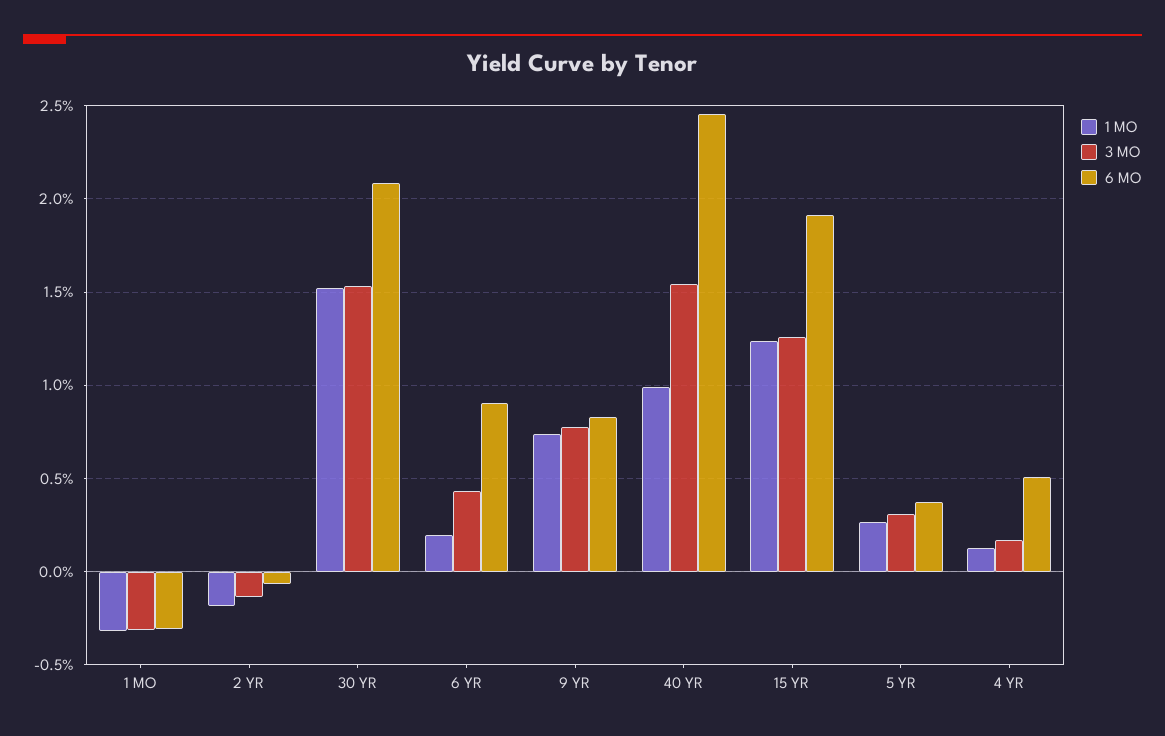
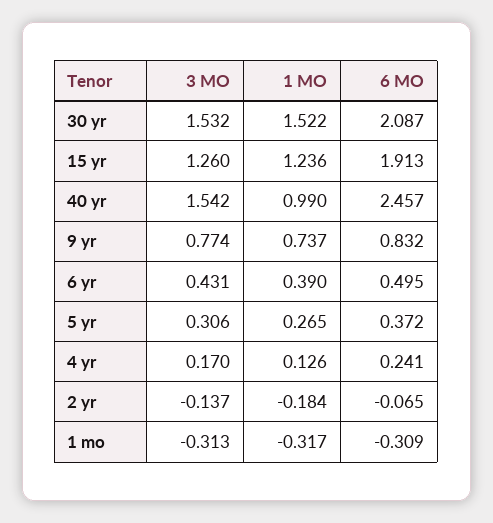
  {
    "1 MO": {
      "1 MO": -0.317,
      "2 YR": -0.184,
      "30 YR": 1.522,
-     "6 YR": 0.2,
+     "6 YR": 0.39,
      "9 YR": 0.737,
      "40 YR": 0.99,
      "15 YR": 1.236,
      "5 YR": 0.265,
      "4 YR": 0.126
    },
    "3 MO": {
      "1 MO": -0.313,
      "2 YR": -0.137,
      "30 YR": 1.532,
      "6 YR": 0.431,
      "9 YR": 0.774,
      "40 YR": 1.542,
      "15 YR": 1.26,
      "5 YR": 0.306,
      "4 YR": 0.17
    },
    "6 MO": {
      "1 MO": -0.309,
      "2 YR": -0.065,
      "30 YR": 2.087,
-     "6 YR": 0.9,
+     "6 YR": 0.495,
      "9 YR": 0.832,
      "40 YR": 2.457,
      "15 YR": 1.913,
      "5 YR": 0.372,
-     "4 YR": 0.5
+     "4 YR": 0.241
    }
  }

